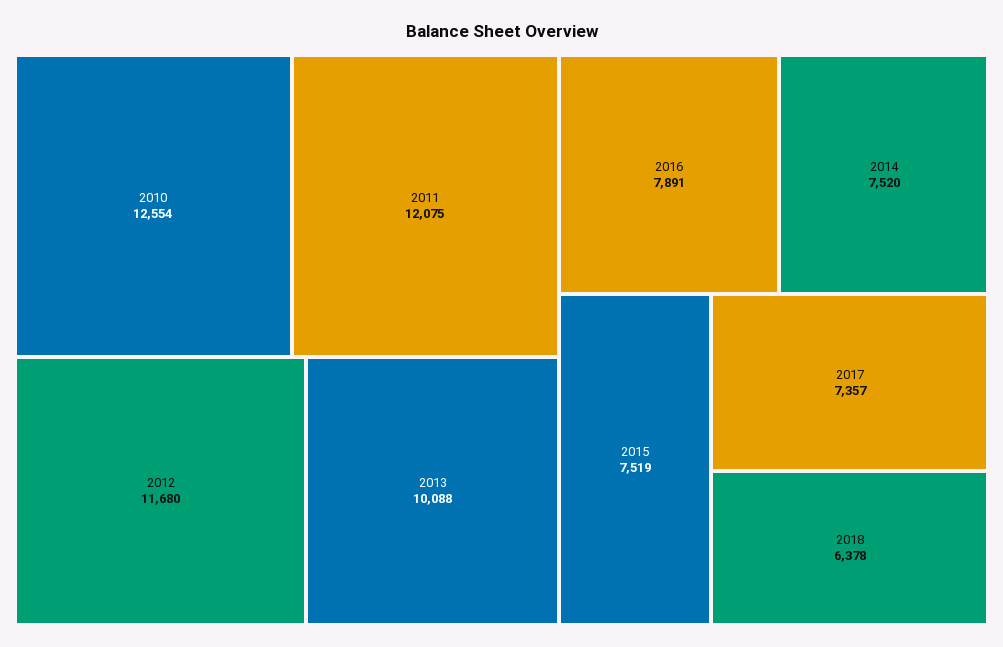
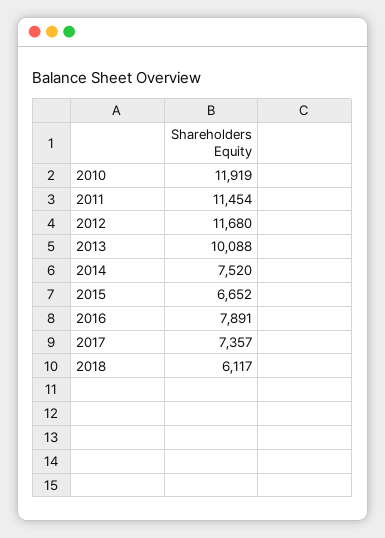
  {
-   "2010": 12554,
+   "2010": 11919,
-   "2011": 12075,
+   "2011": 11454,
    "2012": 11680,
    "2013": 10088,
    "2016": 7891,
    "2014": 7520,
-   "2015": 7519,
+   "2015": 6652,
    "2017": 7357,
-   "2018": 6378
+   "2018": 6117
  }

